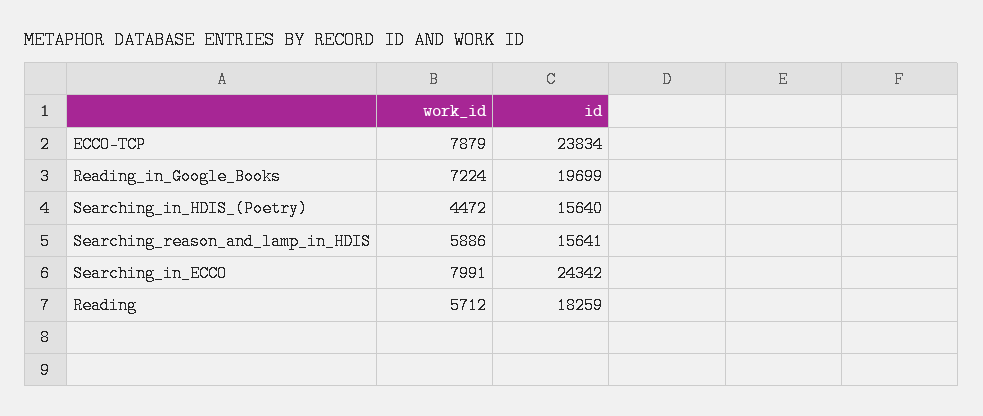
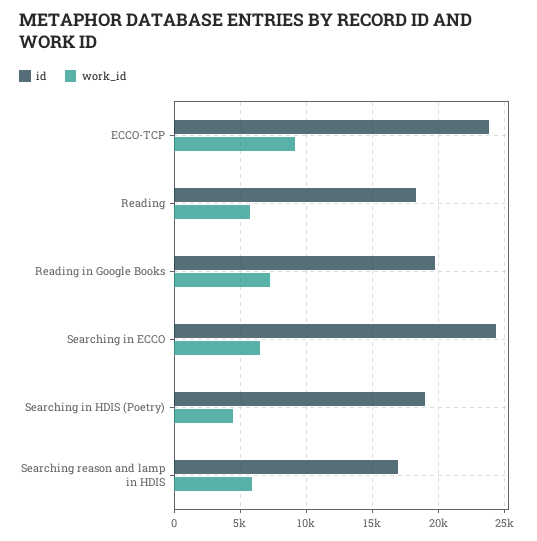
  {
    "work_id": {
-     "ECCO-TCP": 7879,
+     "ECCO-TCP": 9000,
      "Reading_in_Google_Books": 7224,
      "Searching_in_HDIS_(Poetry)": 4472,
      "Searching_reason_and_lamp_in_HDIS": 5886,
-     "Searching_in_ECCO": 7991,
+     "Searching_in_ECCO": 6500,
      "Reading": 5712
    },
    "id": {
      "ECCO-TCP": 23834,
      "Reading_in_Google_Books": 19699,
-     "Searching_in_HDIS_(Poetry)": 15640,
+     "Searching_in_HDIS_(Poetry)": 19000,
-     "Searching_reason_and_lamp_in_HDIS": 15641,
+     "Searching_reason_and_lamp_in_HDIS": 17000,
      "Searching_in_ECCO": 24342,
      "Reading": 18259
    }
  }

